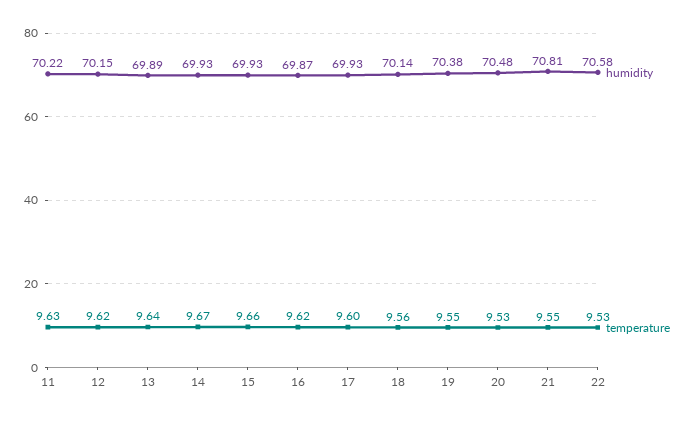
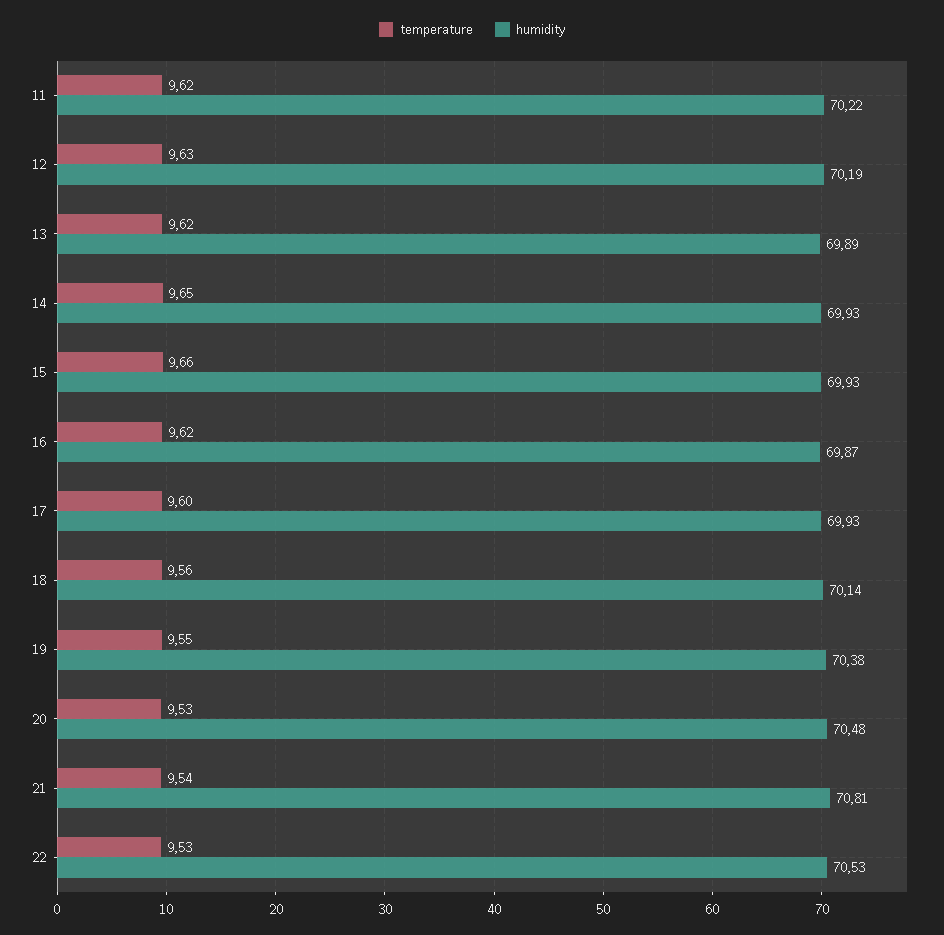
  {
    "humidity": {
      "11": 70.22,
-     "12": 70.15,
+     "12": 70.19,
      "13": 69.89,
      "14": 69.93,
      "15": 69.93,
      "16": 69.87,
      "17": 69.93,
      "18": 70.14,
      "19": 70.38,
      "20": 70.48,
      "21": 70.81,
-     "22": 70.58
+     "22": 70.53
    },
    "temperature": {
-     "11": 9.63,
+     "11": 9.62,
-     "12": 9.62,
+     "12": 9.63,
-     "13": 9.64,
+     "13": 9.62,
-     "14": 9.67,
+     "14": 9.65,
      "15": 9.66,
      "16": 9.62,
      "17": 9.6,
      "18": 9.56,
      "19": 9.55,
      "20": 9.53,
-     "21": 9.55,
+     "21": 9.54,
      "22": 9.53
    }
  }

